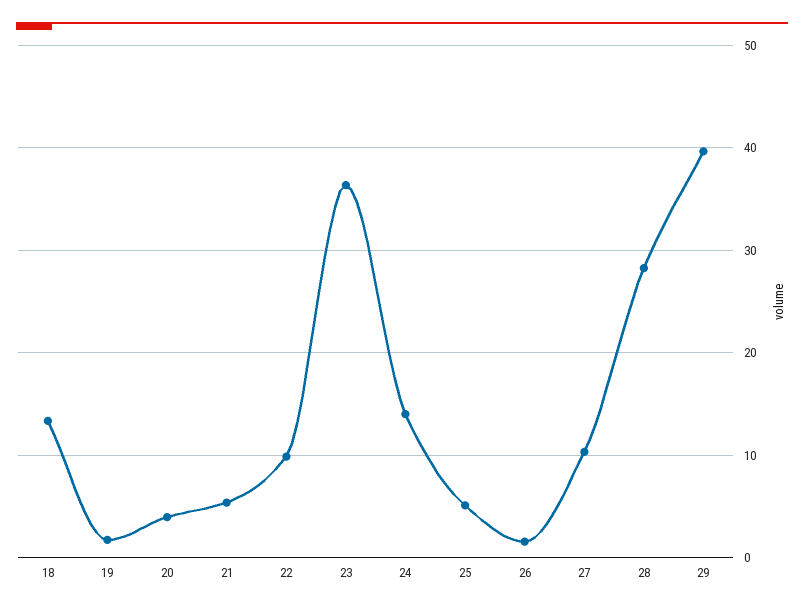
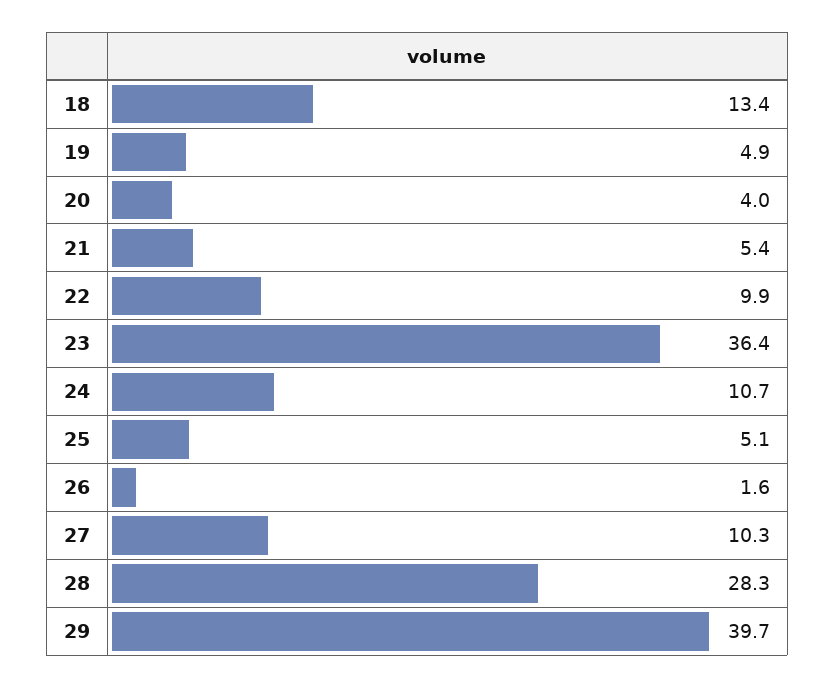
  {
    "18": 13.4,
-   "19": 2,
+   "19": 4.9,
    "20": 4,
    "21": 5.4,
    "22": 9.9,
    "23": 36.4,
-   "24": 14,
+   "24": 10.7,
    "25": 5.1,
    "26": 1.6,
    "27": 10.3,
    "28": 28.3,
    "29": 39.7
  }

